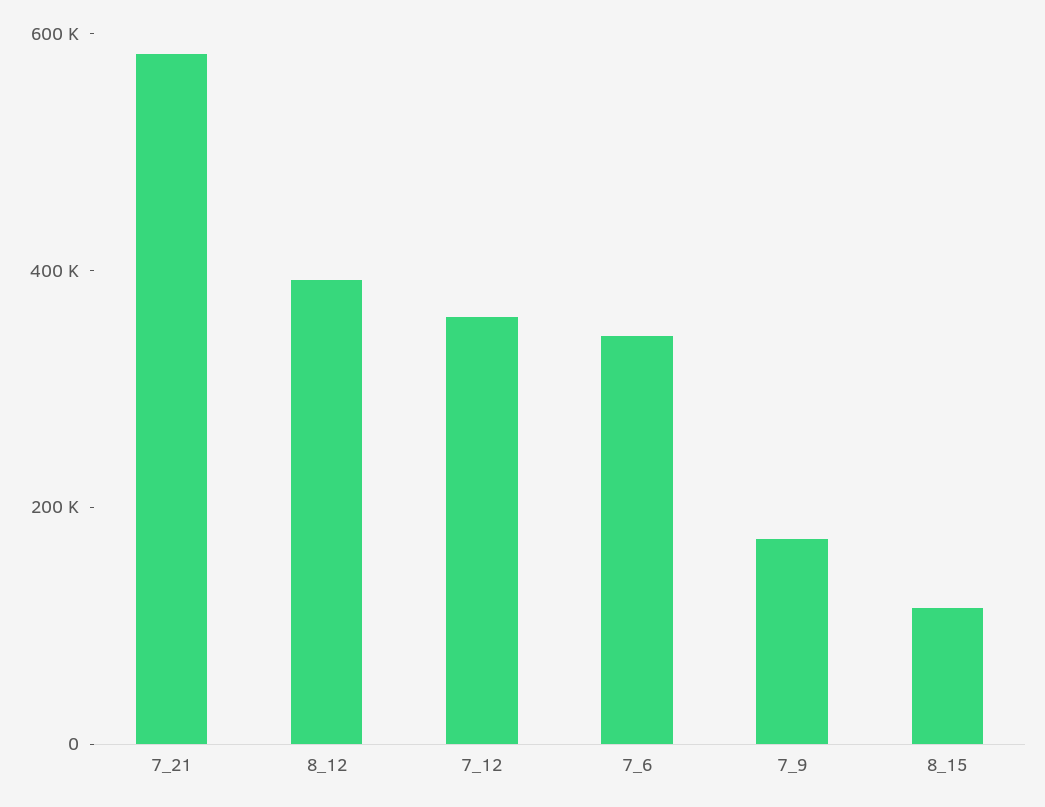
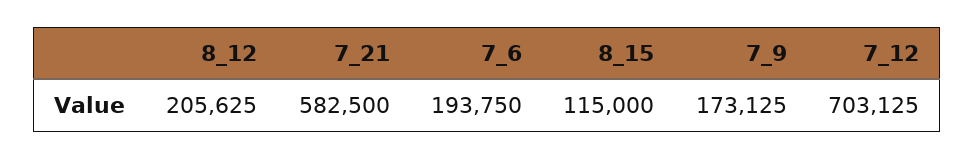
  {
    "7_21": 582500,
-   "8_12": 400000,
+   "8_12": 205625,
-   "7_12": 350000,
+   "7_12": 703125,
-   "7_6": 350000,
+   "7_6": 193750,
    "7_9": 173125,
    "8_15": 115000
  }

